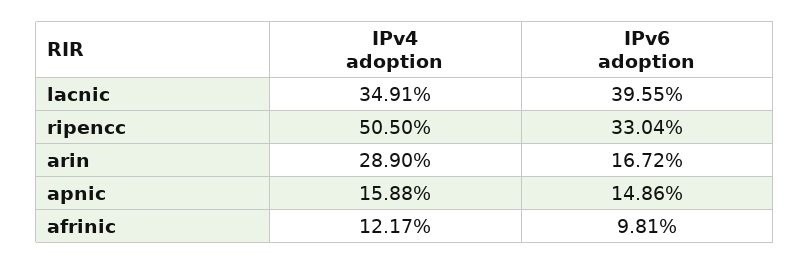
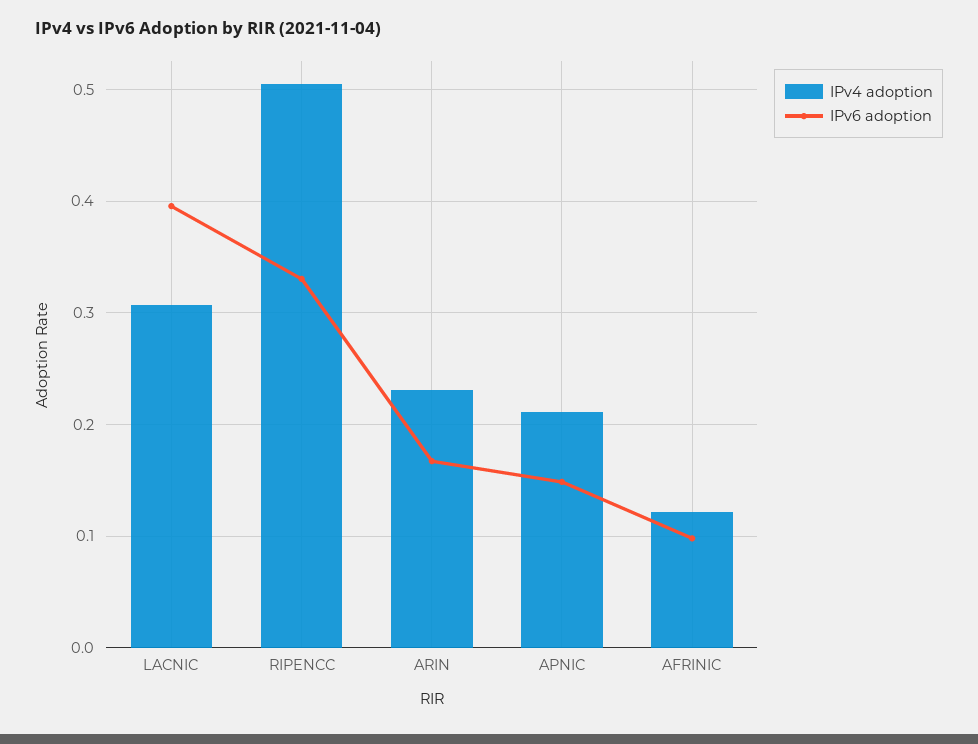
  {
    "IPv4 adoption": {
-     "lacnic": 0.3491,
+     "lacnic": 0.31,
      "ripencc": 0.505,
-     "arin": 0.289,
+     "arin": 0.23,
-     "apnic": 0.1588,
+     "apnic": 0.21,
      "afrinic": 0.1217
    },
    "IPv6 adoption": {
      "lacnic": 0.3955,
      "ripencc": 0.3304,
      "arin": 0.1672,
      "apnic": 0.1486,
      "afrinic": 0.0981
    }
  }

